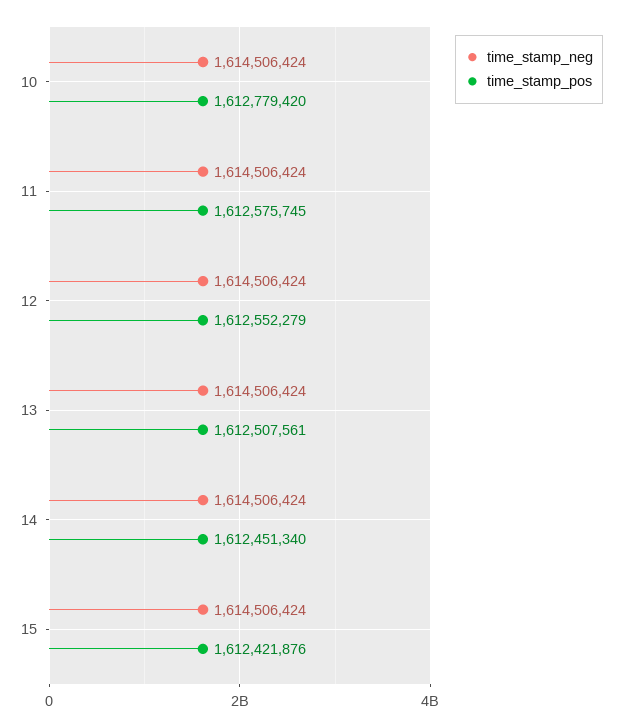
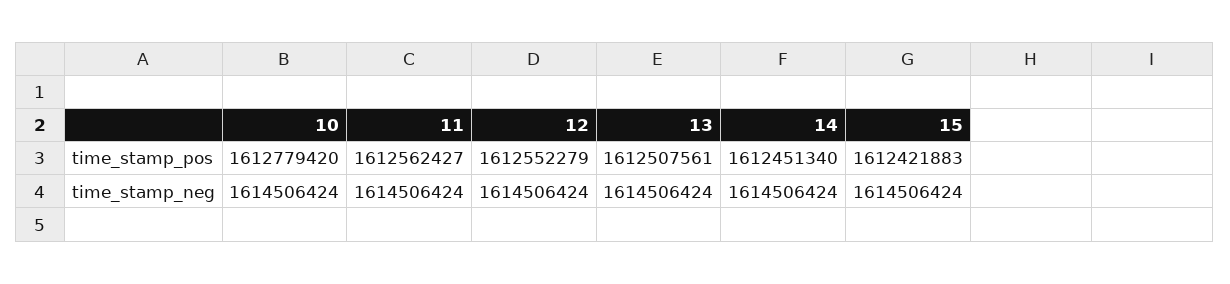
  {
    "time_stamp_neg": {
      "10": 1614506424,
      "11": 1614506424,
      "12": 1614506424,
      "13": 1614506424,
      "14": 1614506424,
      "15": 1614506424
    },
    "time_stamp_pos": {
      "10": 1612779420,
-     "11": 1612575745,
+     "11": 1612562427,
      "12": 1612552279,
      "13": 1612507561,
      "14": 1612451340,
-     "15": 1612421876
+     "15": 1612421883
    }
  }

